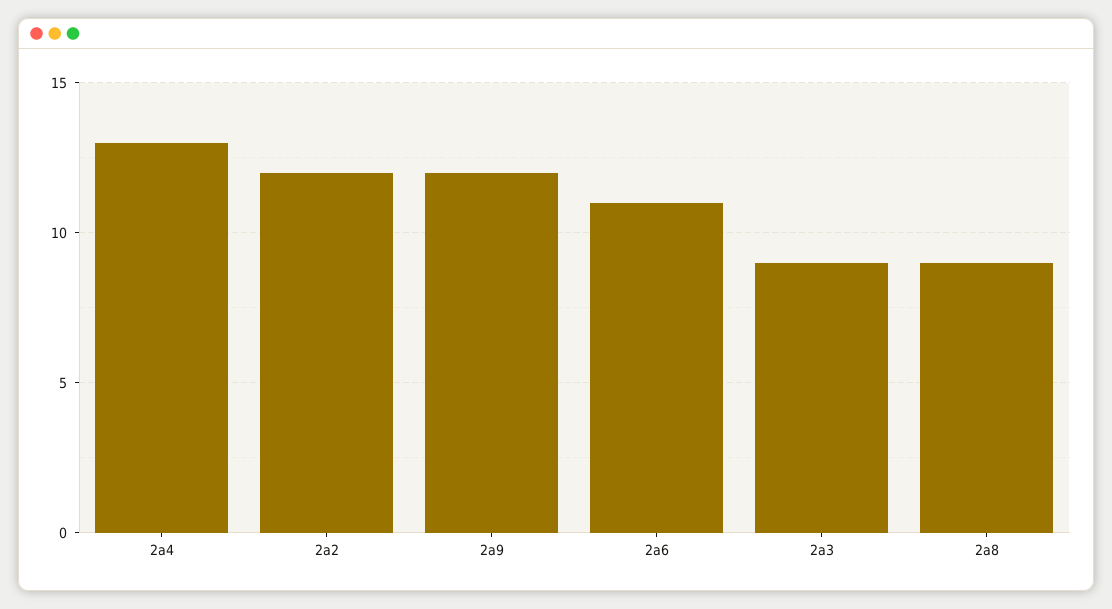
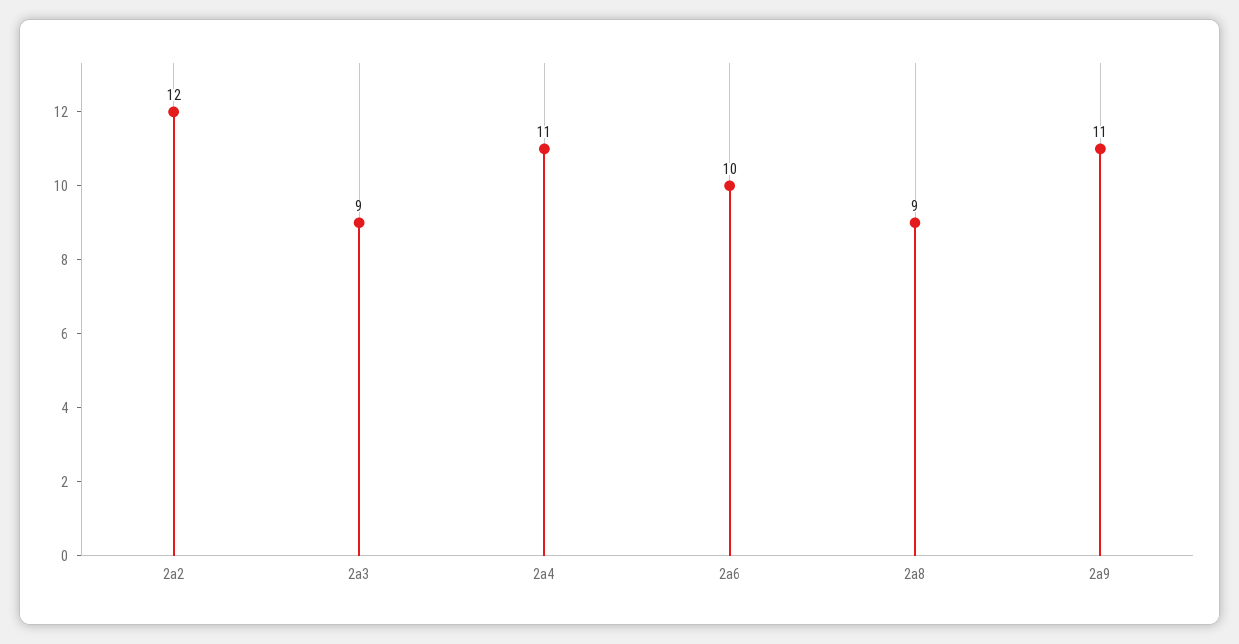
  {
-   "2a4": 13,
+   "2a4": 11,
    "2a2": 12,
-   "2a9": 12,
+   "2a9": 11,
-   "2a6": 11,
+   "2a6": 10,
    "2a3": 9,
    "2a8": 9
  }

